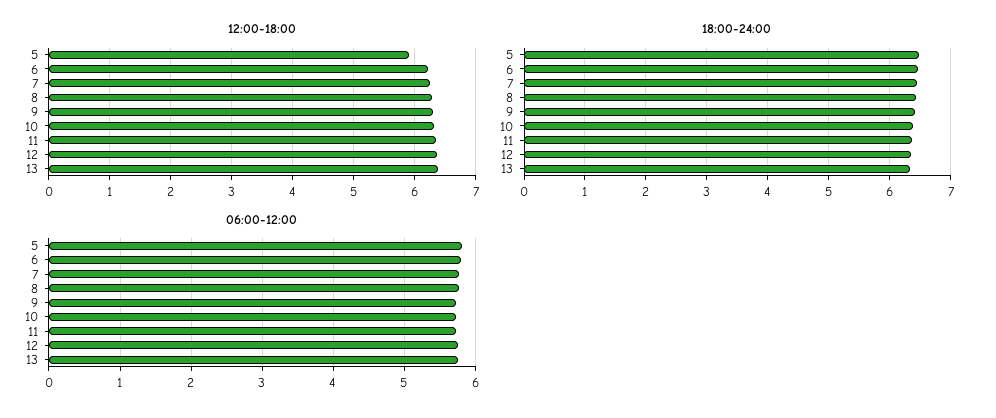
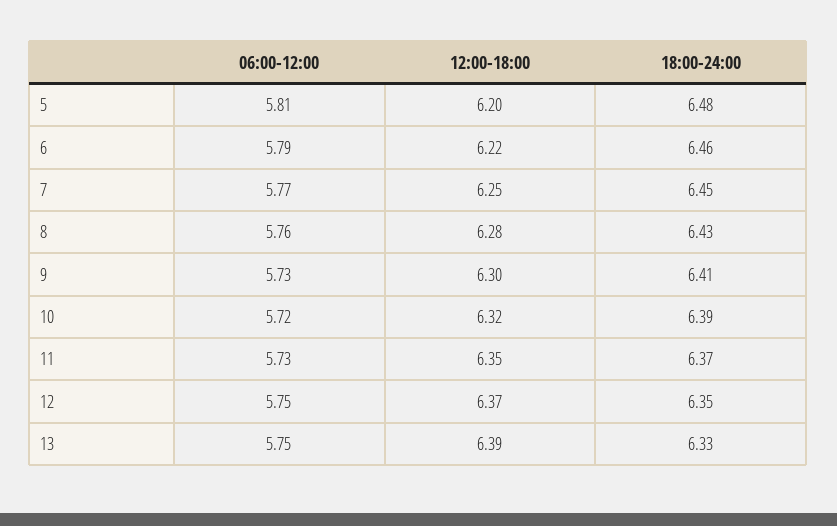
  {
    "12:00-18:00": {
-     "5": 5.9,
+     "5": 6.2,
      "6": 6.22,
      "7": 6.25,
      "8": 6.28,
      "9": 6.3,
      "10": 6.32,
      "11": 6.35,
      "12": 6.37,
      "13": 6.39
    },
    "18:00-24:00": {
      "5": 6.48,
      "6": 6.46,
      "7": 6.45,
      "8": 6.43,
      "9": 6.41,
      "10": 6.39,
      "11": 6.37,
      "12": 6.35,
      "13": 6.33
    },
    "06:00-12:00": {
      "5": 5.81,
      "6": 5.79,
      "7": 5.77,
      "8": 5.76,
      "9": 5.73,
      "10": 5.72,
      "11": 5.73,
      "12": 5.75,
      "13": 5.75
    }
  }

